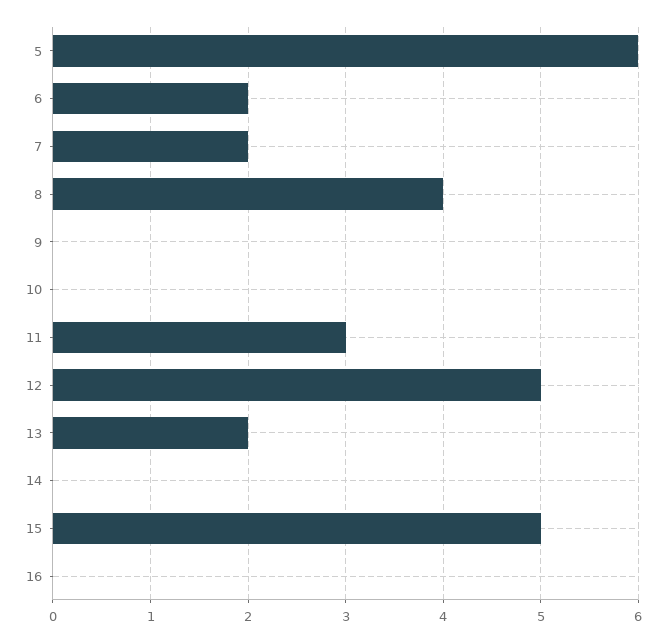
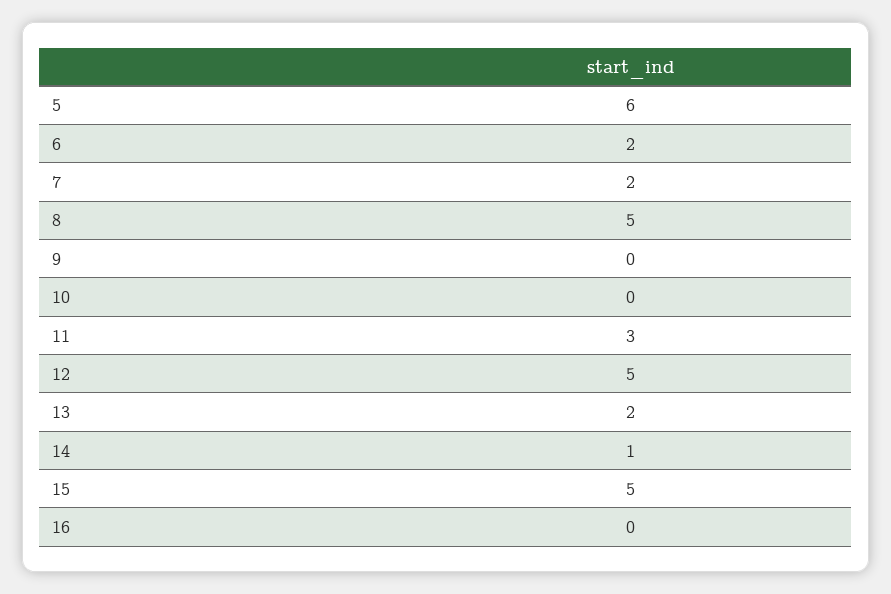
  {
    "5": 6,
    "6": 2,
    "7": 2,
-   "8": 4,
+   "8": 5,
    "9": 0,
    "10": 0,
    "11": 3,
    "12": 5,
    "13": 2,
-   "14": 0,
+   "14": 1,
    "15": 5,
    "16": 0
  }

